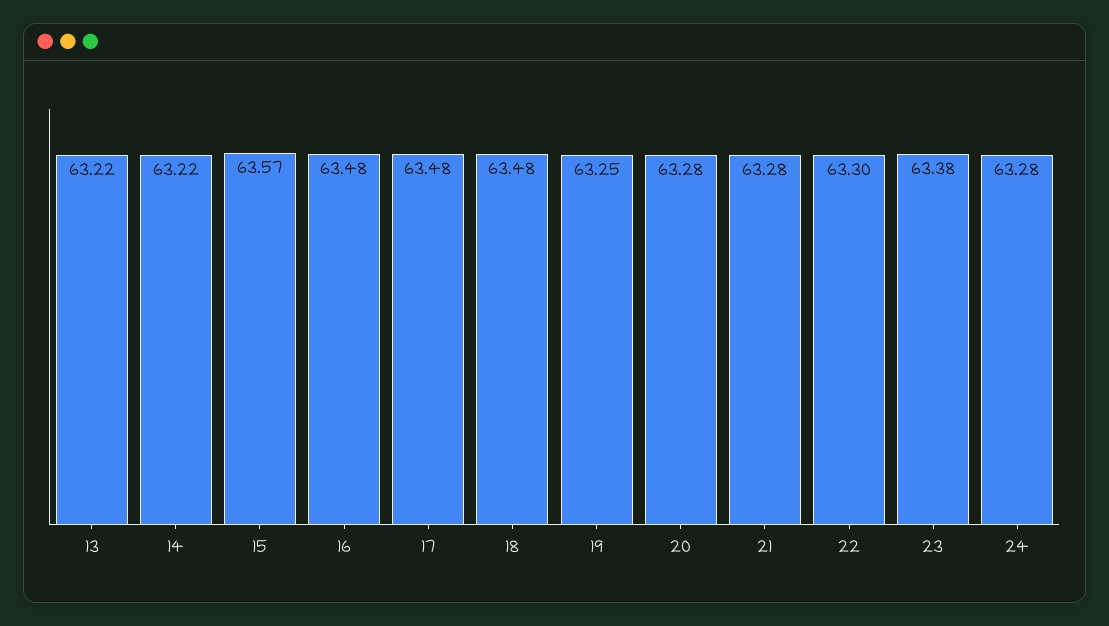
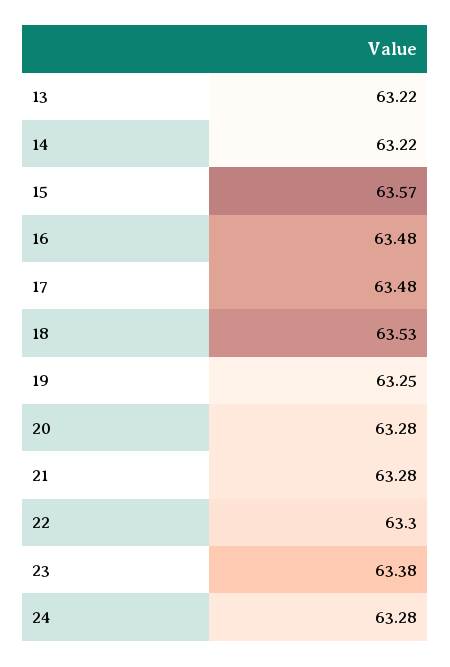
  {
    "13": 63.22,
    "14": 63.22,
    "15": 63.57,
    "16": 63.48,
    "17": 63.48,
-   "18": 63.48,
+   "18": 63.53,
    "19": 63.25,
    "20": 63.28,
    "21": 63.28,
    "22": 63.3,
    "23": 63.38,
    "24": 63.28
  }

